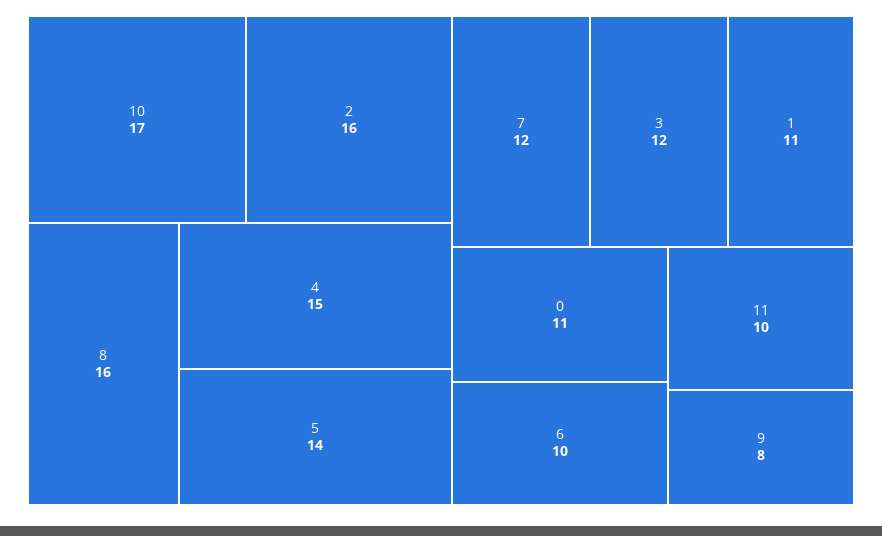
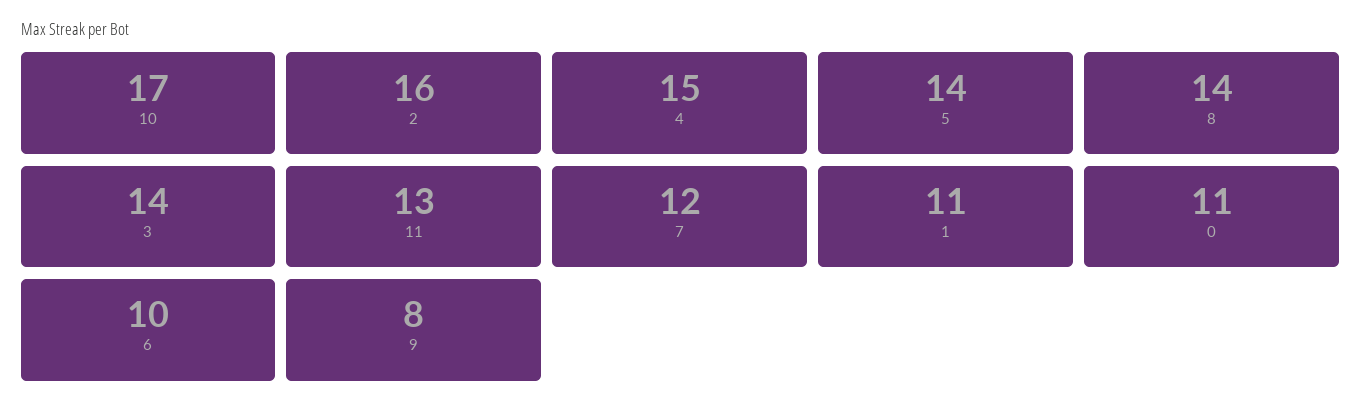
  {
    "10": 17,
    "2": 16,
-   "8": 16,
+   "8": 14,
    "4": 15,
    "5": 14,
    "7": 12,
-   "3": 12,
+   "3": 14,
    "1": 11,
    "0": 11,
    "6": 10,
-   "11": 10,
+   "11": 13,
    "9": 8
  }

